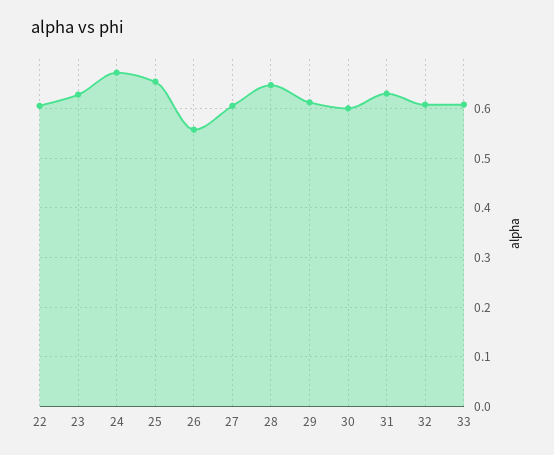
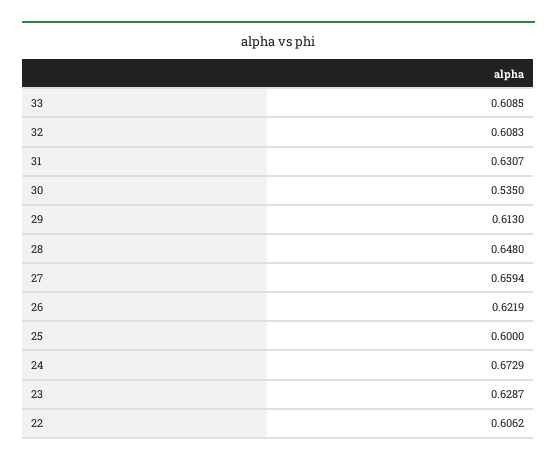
  {
    "22": 0.6062,
    "23": 0.6287,
    "24": 0.6729,
-   "25": 0.66,
+   "25": 0.6,
-   "26": 0.56,
+   "26": 0.6219,
-   "27": 0.6,
+   "27": 0.6594,
    "28": 0.648,
    "29": 0.613,
-   "30": 0.6,
+   "30": 0.535,
    "31": 0.6307,
    "32": 0.6083,
    "33": 0.6085
  }

